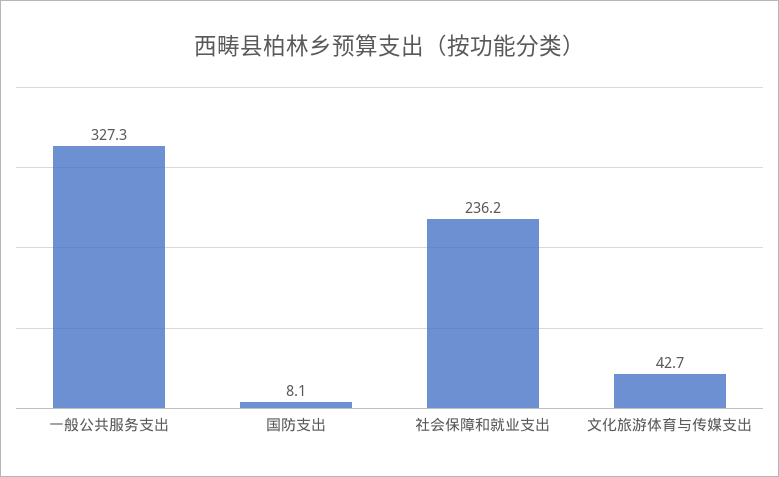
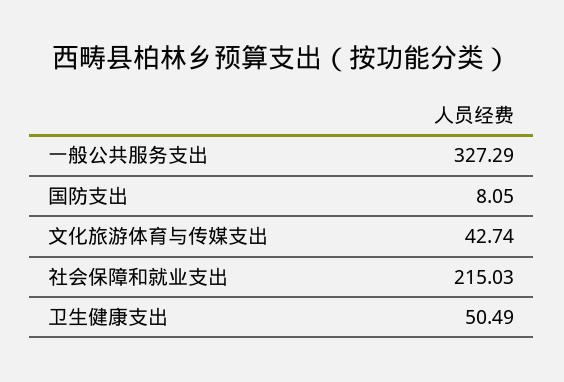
  {
    "一般公共服务支出": 327.29,
    "国防支出": 8.05,
-   "社会保障和就业支出": 236.2,
+   "社会保障和就业支出": 215.03,
-   "文化旅游体育与传媒支出": 42.74
+   "文化旅游体育与传媒支出": 42.74,
+   "卫生健康支出": 50.49
  }

